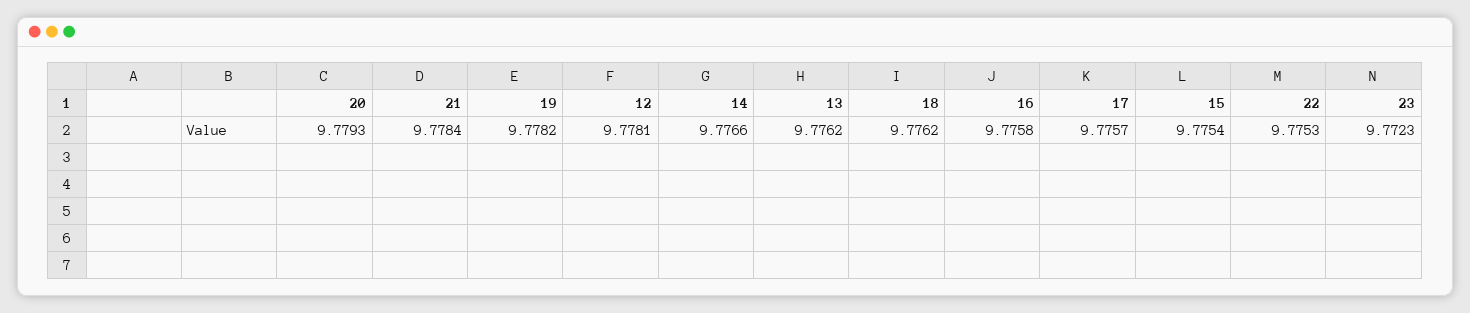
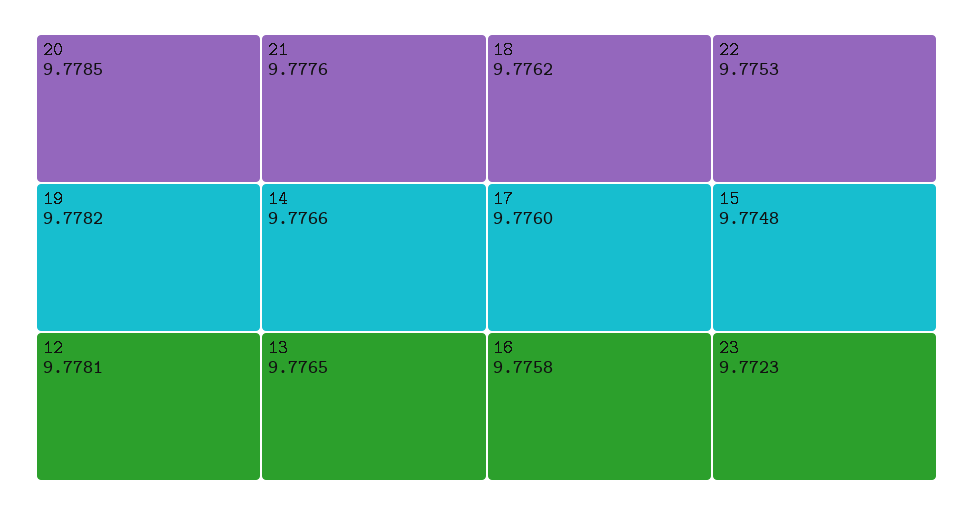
  {
-   "20": 9.7793,
+   "20": 9.7785,
-   "21": 9.7784,
+   "21": 9.7776,
    "19": 9.7782,
    "12": 9.7781,
    "14": 9.7766,
-   "13": 9.7762,
+   "13": 9.7765,
    "18": 9.7762,
    "16": 9.7758,
-   "17": 9.7757,
+   "17": 9.776,
-   "15": 9.7754,
+   "15": 9.7748,
    "22": 9.7753,
    "23": 9.7723
  }

